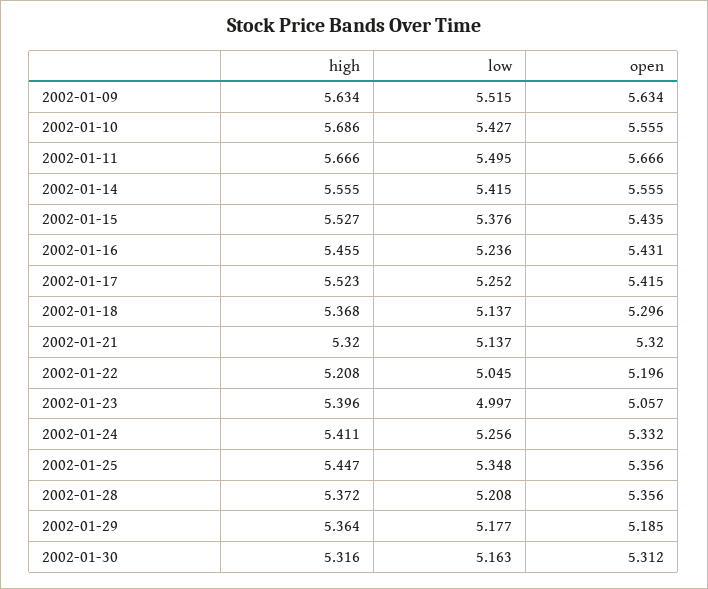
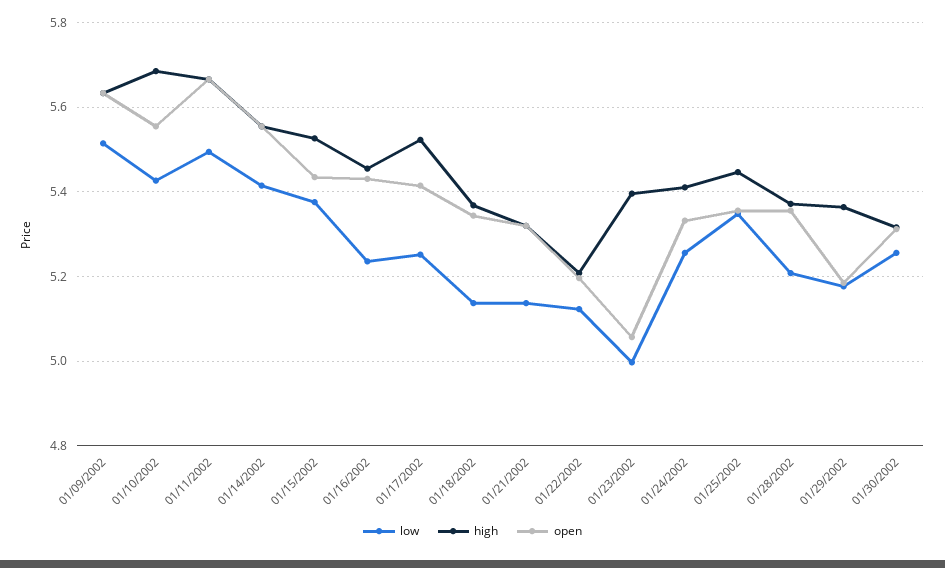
  {
    "high": {
      "2002-01-09": 5.634,
      "2002-01-10": 5.686,
      "2002-01-11": 5.666,
      "2002-01-14": 5.555,
      "2002-01-15": 5.527,
      "2002-01-16": 5.455,
      "2002-01-17": 5.523,
      "2002-01-18": 5.368,
      "2002-01-21": 5.32,
      "2002-01-22": 5.208,
      "2002-01-23": 5.396,
      "2002-01-24": 5.411,
      "2002-01-25": 5.447,
      "2002-01-28": 5.372,
      "2002-01-29": 5.364,
      "2002-01-30": 5.316
    },
    "low": {
      "2002-01-09": 5.515,
      "2002-01-10": 5.427,
      "2002-01-11": 5.495,
      "2002-01-14": 5.415,
      "2002-01-15": 5.376,
      "2002-01-16": 5.236,
      "2002-01-17": 5.252,
      "2002-01-18": 5.137,
      "2002-01-21": 5.137,
-     "2002-01-22": 5.045,
+     "2002-01-22": 5.12,
      "2002-01-23": 4.997,
      "2002-01-24": 5.256,
      "2002-01-25": 5.348,
      "2002-01-28": 5.208,
      "2002-01-29": 5.177,
-     "2002-01-30": 5.163
+     "2002-01-30": 5.26
    },
    "open": {
      "2002-01-09": 5.634,
      "2002-01-10": 5.555,
      "2002-01-11": 5.666,
      "2002-01-14": 5.555,
      "2002-01-15": 5.435,
      "2002-01-16": 5.431,
      "2002-01-17": 5.415,
-     "2002-01-18": 5.296,
+     "2002-01-18": 5.34,
      "2002-01-21": 5.32,
      "2002-01-22": 5.196,
      "2002-01-23": 5.057,
      "2002-01-24": 5.332,
      "2002-01-25": 5.356,
      "2002-01-28": 5.356,
      "2002-01-29": 5.185,
      "2002-01-30": 5.312
    }
  }

